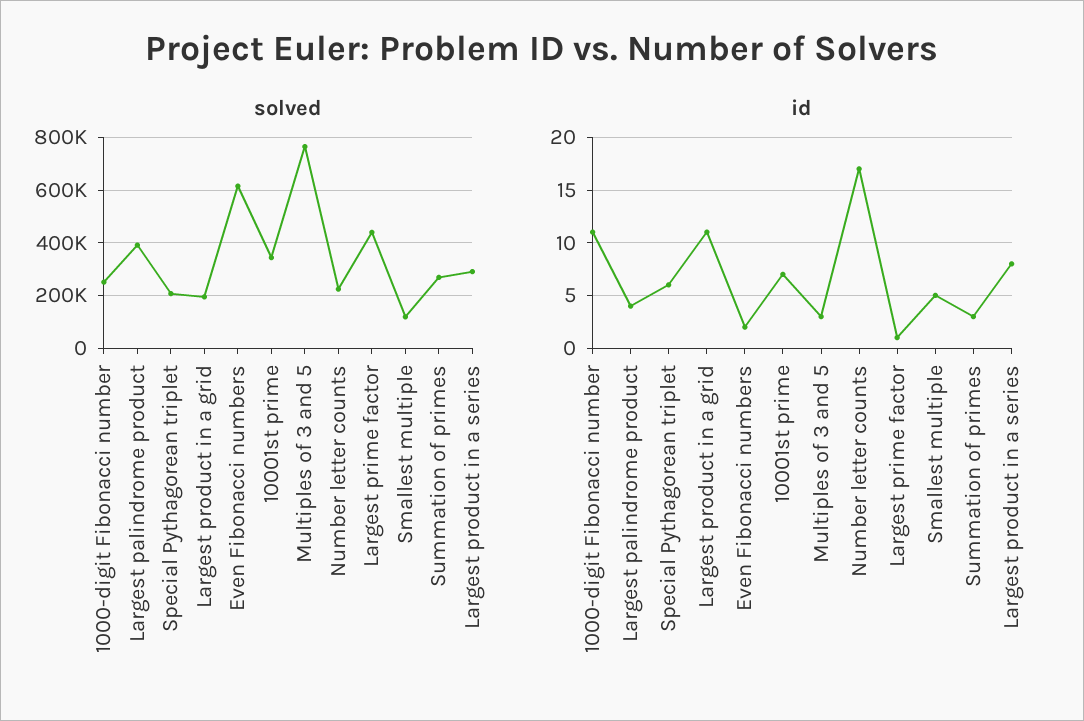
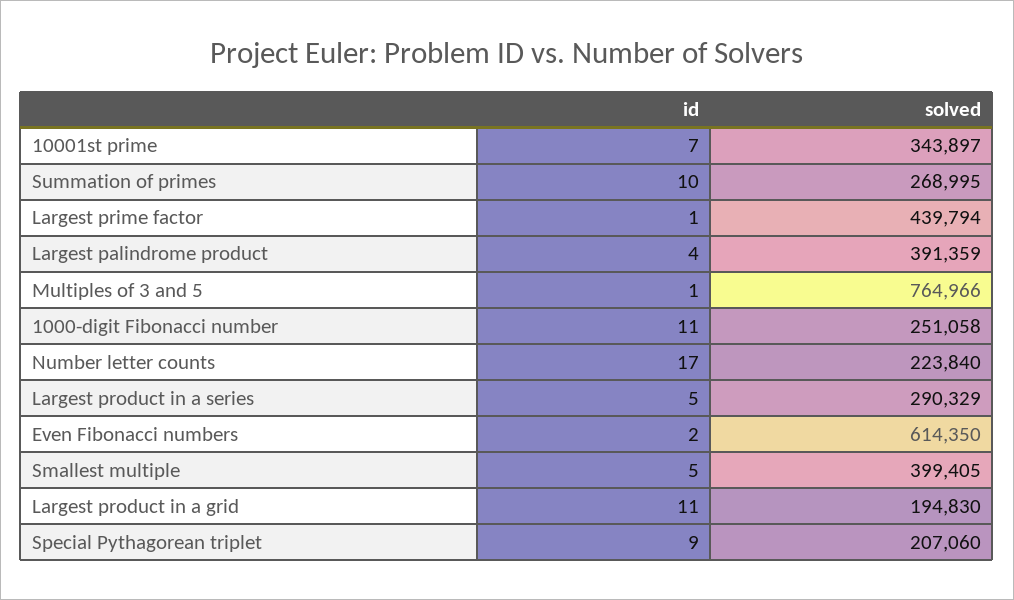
  {
    "solved": {
      "1000-digit Fibonacci number": 251058,
      "Largest palindrome product": 391359,
      "Special Pythagorean triplet": 207060,
      "Largest product in a grid": 194830,
      "Even Fibonacci numbers": 614350,
      "10001st prime": 343897,
      "Multiples of 3 and 5": 764966,
      "Number letter counts": 223840,
      "Largest prime factor": 439794,
-     "Smallest multiple": 125000,
+     "Smallest multiple": 399405,
      "Summation of primes": 268995,
      "Largest product in a series": 290329
    },
    "id": {
      "1000-digit Fibonacci number": 11,
      "Largest palindrome product": 4,
-     "Special Pythagorean triplet": 6,
+     "Special Pythagorean triplet": 9,
      "Largest product in a grid": 11,
      "Even Fibonacci numbers": 2,
      "10001st prime": 7,
-     "Multiples of 3 and 5": 3,
+     "Multiples of 3 and 5": 1,
      "Number letter counts": 17,
      "Largest prime factor": 1,
      "Smallest multiple": 5,
-     "Summation of primes": 3,
+     "Summation of primes": 10,
-     "Largest product in a series": 8
+     "Largest product in a series": 5
    }
  }

